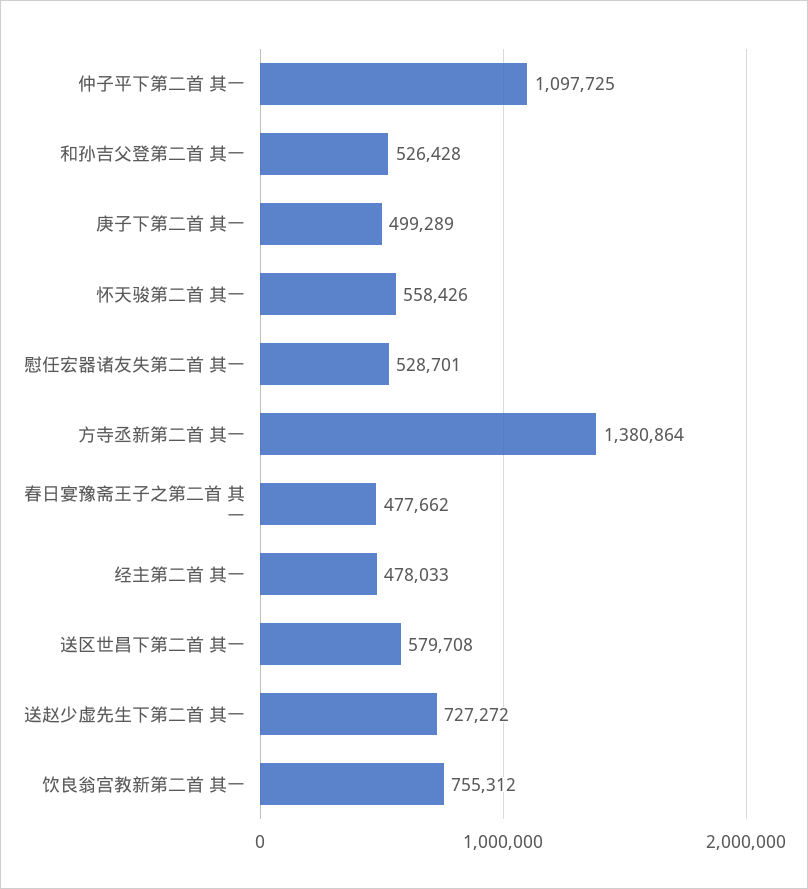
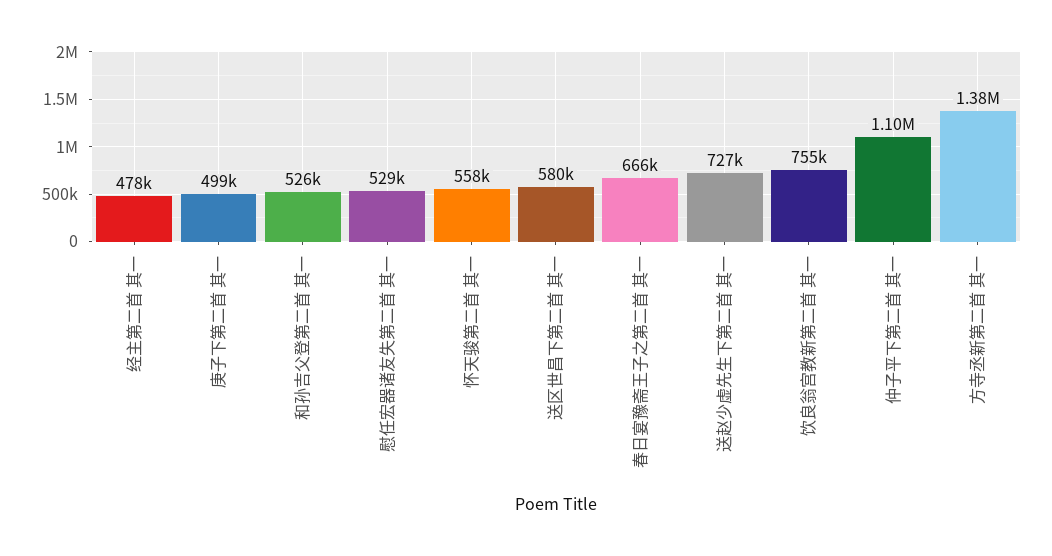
  {
    "仲子平下第二首 其一": 1097725,
    "和孙吉父登第二首 其一": 526428,
    "庚子下第二首 其一": 499289,
    "怀天骏第二首 其一": 558426,
    "慰任宏器诸友失第二首 其一": 528701,
    "方寺丞新第二首 其一": 1380864,
-   "春日宴豫斋王子之第二首 其一": 477662,
+   "春日宴豫斋王子之第二首 其一": 666000,
    "经主第二首 其一": 478033,
    "送区世昌下第二首 其一": 579708,
    "送赵少虚先生下第二首 其一": 727272,
    "饮良翁宫教新第二首 其一": 755312
  }

